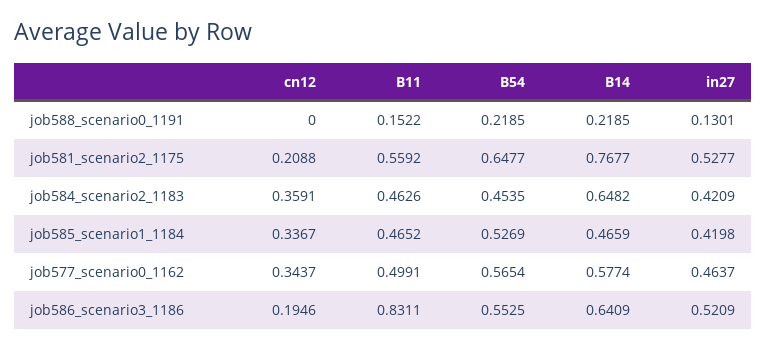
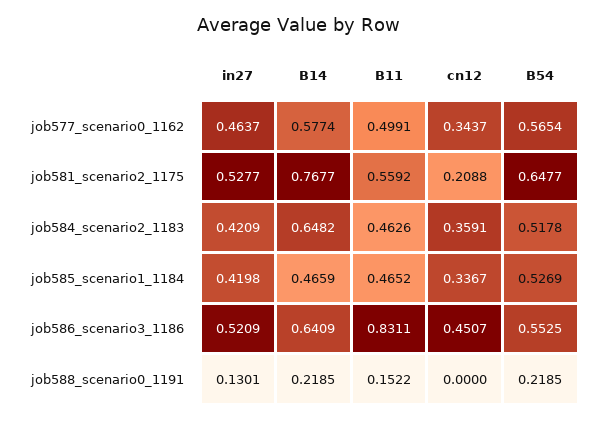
  {
    "cn12": {
      "job588_scenario0_1191": 0,
      "job581_scenario2_1175": 0.2088,
      "job584_scenario2_1183": 0.3591,
      "job585_scenario1_1184": 0.3367,
      "job577_scenario0_1162": 0.3437,
-     "job586_scenario3_1186": 0.1946
+     "job586_scenario3_1186": 0.4507
    },
    "B11": {
      "job588_scenario0_1191": 0.1522,
      "job581_scenario2_1175": 0.5592,
      "job584_scenario2_1183": 0.4626,
      "job585_scenario1_1184": 0.4652,
      "job577_scenario0_1162": 0.4991,
      "job586_scenario3_1186": 0.8311
    },
    "B54": {
      "job588_scenario0_1191": 0.2185,
      "job581_scenario2_1175": 0.6477,
-     "job584_scenario2_1183": 0.4535,
+     "job584_scenario2_1183": 0.5178,
      "job585_scenario1_1184": 0.5269,
      "job577_scenario0_1162": 0.5654,
      "job586_scenario3_1186": 0.5525
    },
    "B14": {
      "job588_scenario0_1191": 0.2185,
      "job581_scenario2_1175": 0.7677,
      "job584_scenario2_1183": 0.6482,
      "job585_scenario1_1184": 0.4659,
      "job577_scenario0_1162": 0.5774,
      "job586_scenario3_1186": 0.6409
    },
    "in27": {
      "job588_scenario0_1191": 0.1301,
      "job581_scenario2_1175": 0.5277,
      "job584_scenario2_1183": 0.4209,
      "job585_scenario1_1184": 0.4198,
      "job577_scenario0_1162": 0.4637,
      "job586_scenario3_1186": 0.5209
    }
  }

